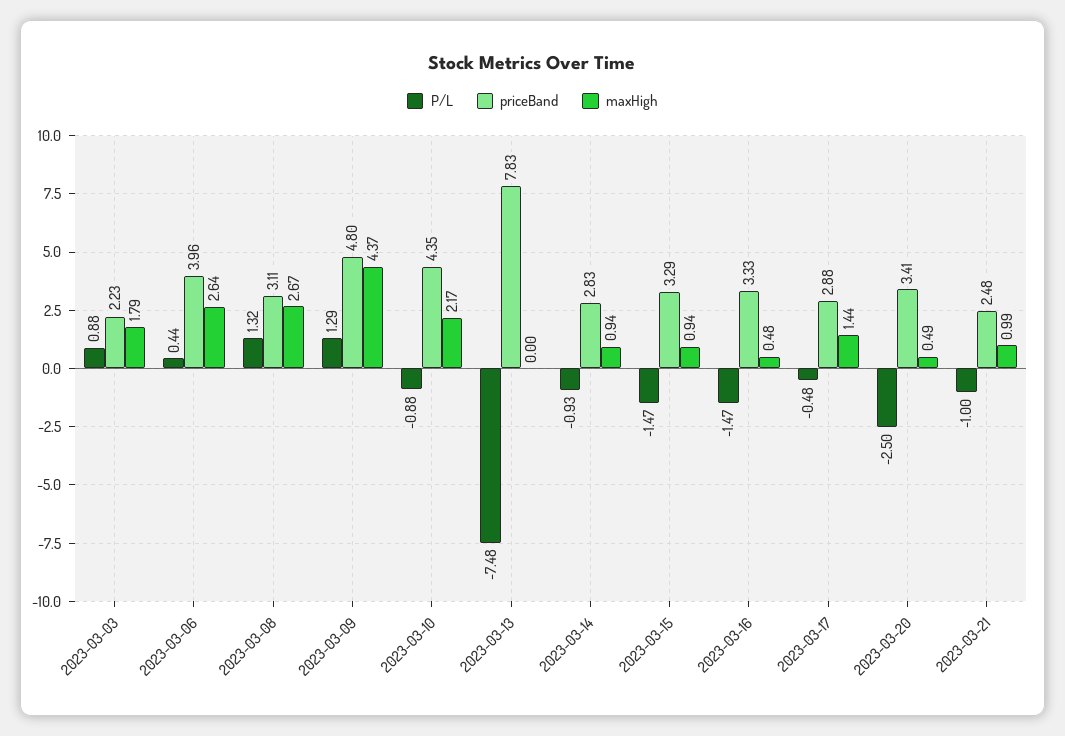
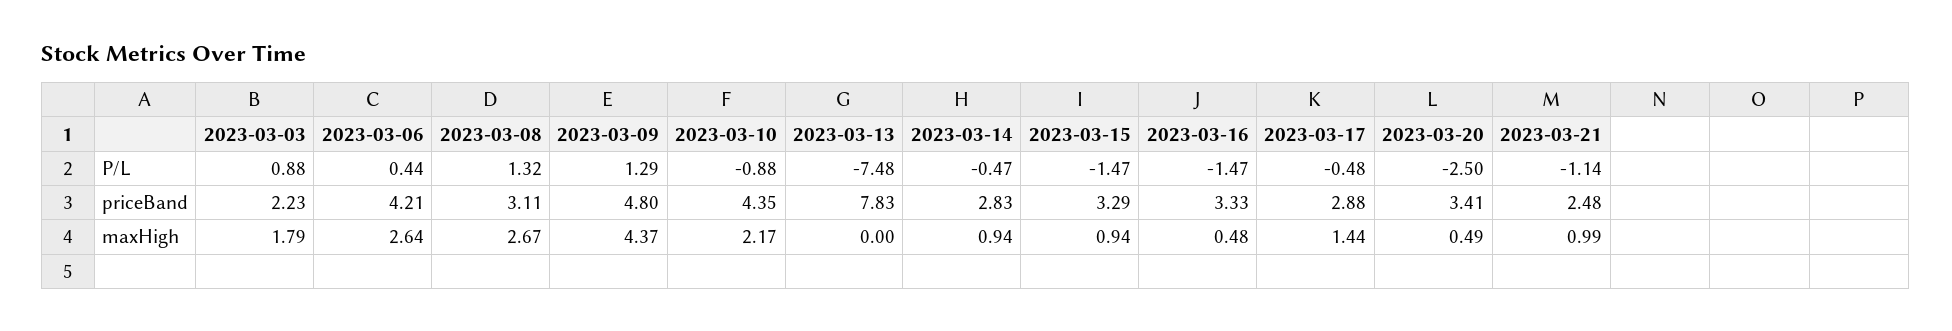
  {
    "P/L": {
      "2023-03-03": 0.88,
      "2023-03-06": 0.44,
      "2023-03-08": 1.32,
      "2023-03-09": 1.29,
      "2023-03-10": -0.88,
      "2023-03-13": -7.48,
-     "2023-03-14": -0.93,
+     "2023-03-14": -0.47,
      "2023-03-15": -1.47,
      "2023-03-16": -1.47,
      "2023-03-17": -0.48,
      "2023-03-20": -2.5,
-     "2023-03-21": -1
+     "2023-03-21": -1.14
    },
    "priceBand": {
      "2023-03-03": 2.23,
-     "2023-03-06": 3.96,
+     "2023-03-06": 4.21,
      "2023-03-08": 3.11,
      "2023-03-09": 4.8,
      "2023-03-10": 4.35,
      "2023-03-13": 7.83,
      "2023-03-14": 2.83,
      "2023-03-15": 3.29,
      "2023-03-16": 3.33,
      "2023-03-17": 2.88,
      "2023-03-20": 3.41,
      "2023-03-21": 2.48
    },
    "maxHigh": {
      "2023-03-03": 1.79,
      "2023-03-06": 2.64,
      "2023-03-08": 2.67,
      "2023-03-09": 4.37,
      "2023-03-10": 2.17,
      "2023-03-13": 0,
      "2023-03-14": 0.94,
      "2023-03-15": 0.94,
      "2023-03-16": 0.48,
      "2023-03-17": 1.44,
      "2023-03-20": 0.49,
      "2023-03-21": 0.99
    }
  }

